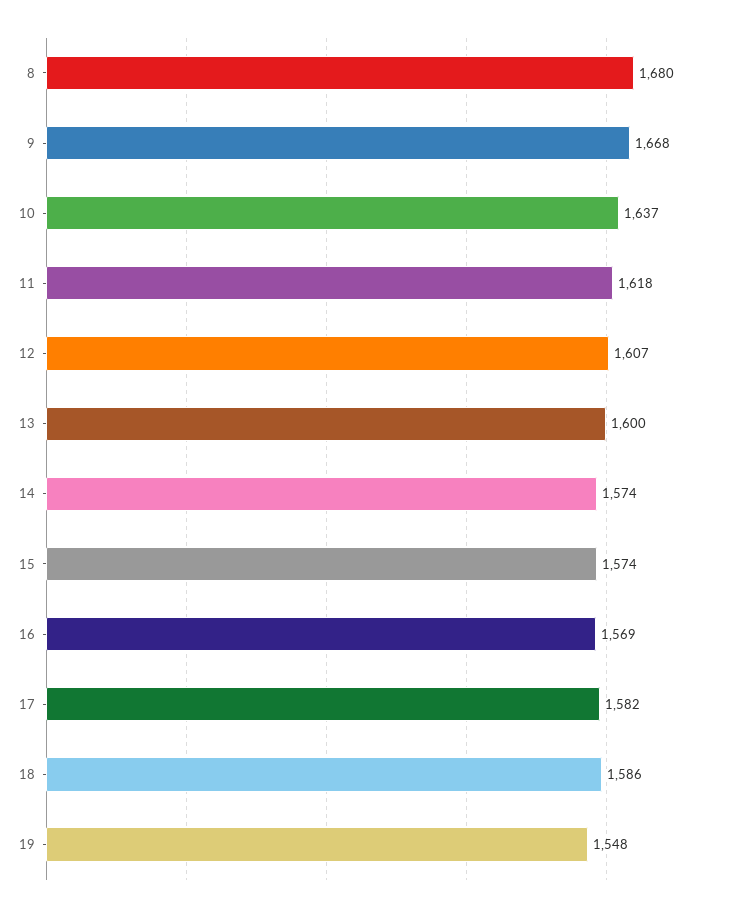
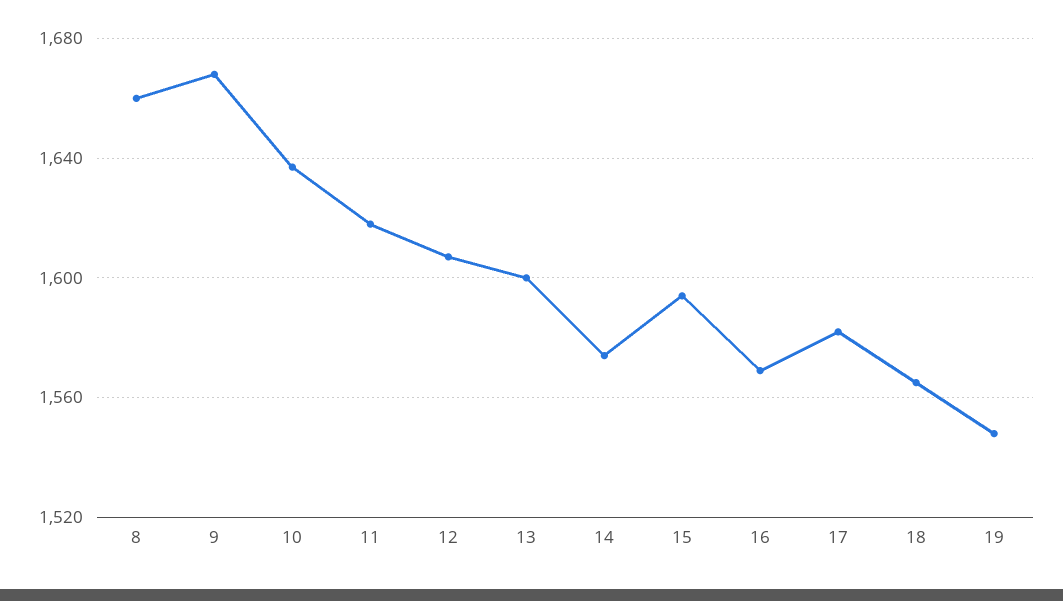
  {
-   "8": 1680,
+   "8": 1660,
    "9": 1668,
    "10": 1637,
    "11": 1618,
    "12": 1607,
    "13": 1600,
    "14": 1574,
-   "15": 1574,
+   "15": 1595,
    "16": 1569,
    "17": 1582,
-   "18": 1586,
+   "18": 1565,
    "19": 1548
  }

